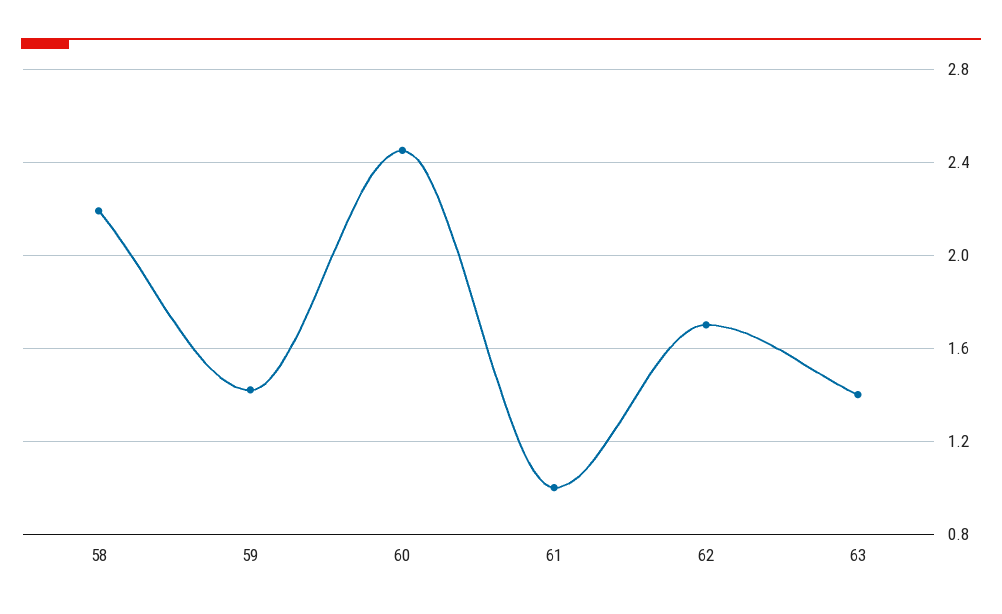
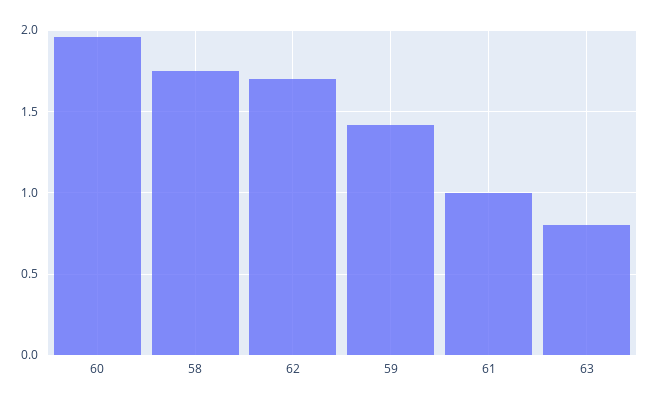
  {
-   "58": 2.2,
+   "58": 1.75,
    "59": 1.4,
-   "60": 2.45,
+   "60": 1.95,
    "61": 1,
    "62": 1.7,
-   "63": 1.4
+   "63": 0.8
  }

